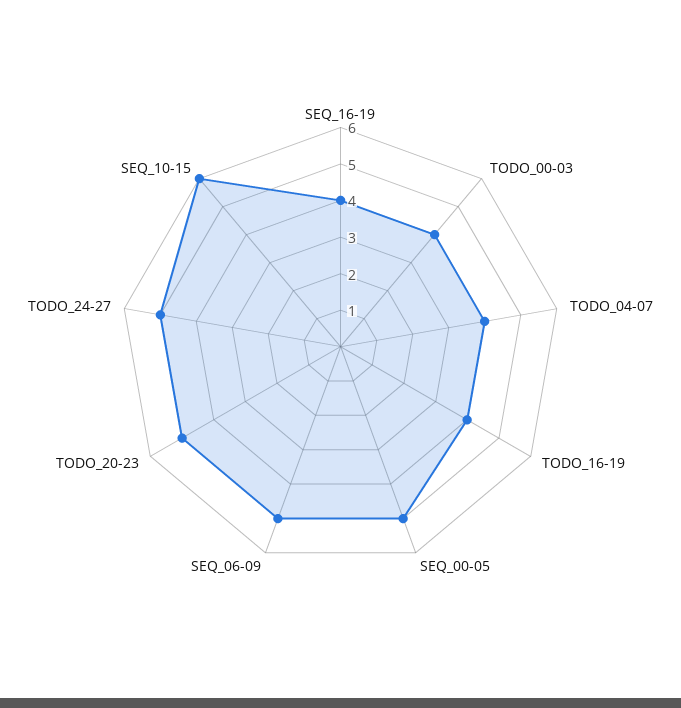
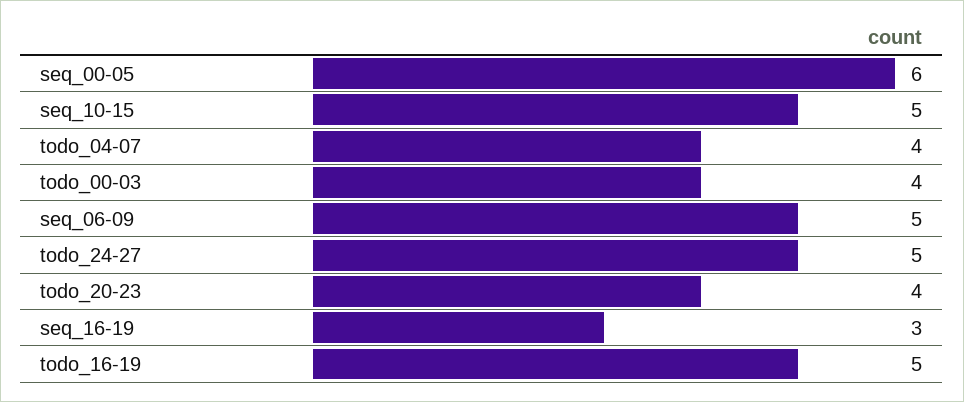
  {
-   "SEQ_16-19": 4,
+   "SEQ_16-19": 3,
    "TODO_00-03": 4,
    "TODO_04-07": 4,
-   "TODO_16-19": 4,
+   "TODO_16-19": 5,
-   "SEQ_00-05": 5,
+   "SEQ_00-05": 6,
    "SEQ_06-09": 5,
-   "TODO_20-23": 5,
+   "TODO_20-23": 4,
    "TODO_24-27": 5,
-   "SEQ_10-15": 6
+   "SEQ_10-15": 5
  }

